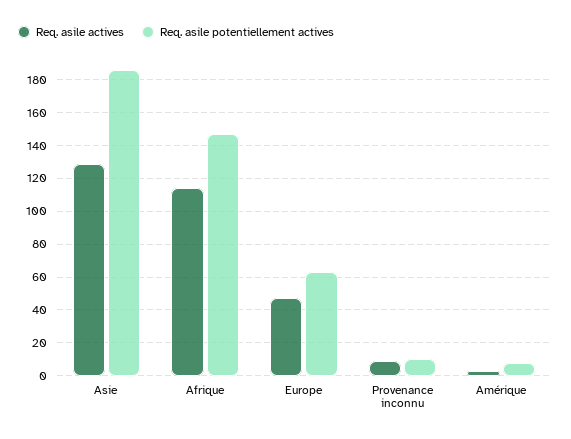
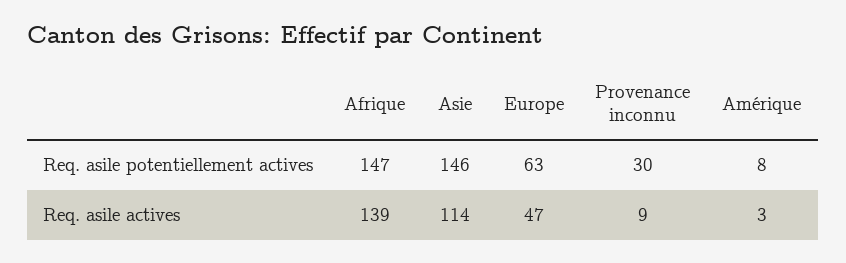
  {
    "Req. asile actives": {
-     "Asie": 130,
+     "Asie": 114,
-     "Afrique": 115,
+     "Afrique": 139,
      "Europe": 47,
      "Provenance inconnu": 9,
      "Amérique": 3
    },
    "Req. asile potentiellement actives": {
-     "Asie": 185,
+     "Asie": 146,
      "Afrique": 147,
      "Europe": 63,
-     "Provenance inconnu": 10,
+     "Provenance inconnu": 30,
      "Amérique": 8
    }
  }

